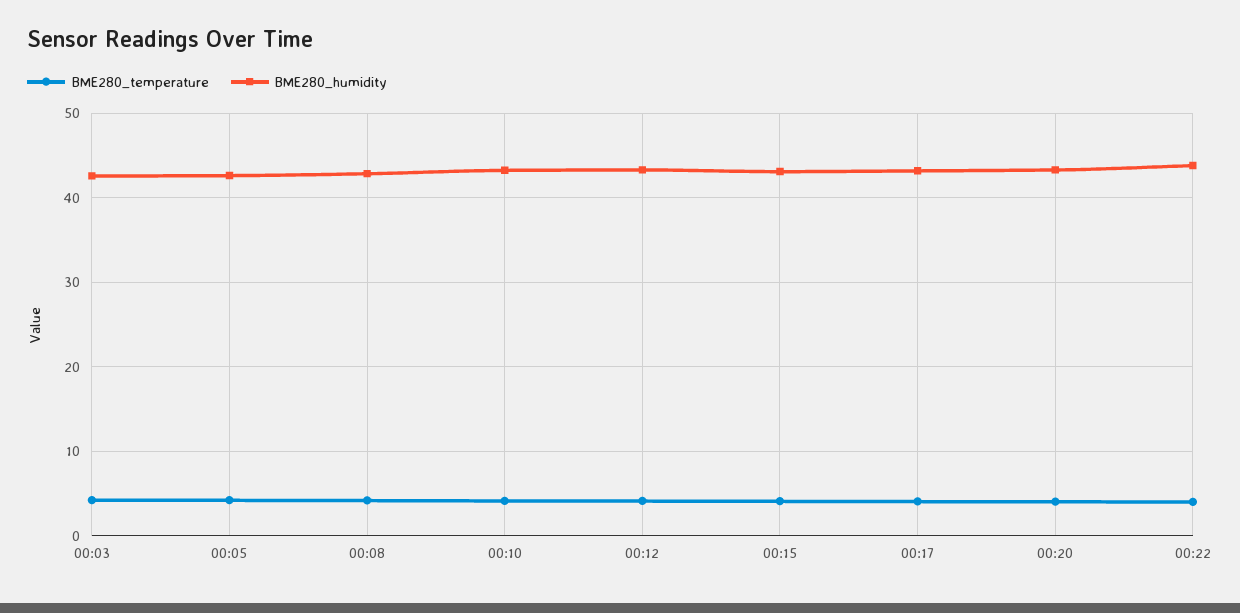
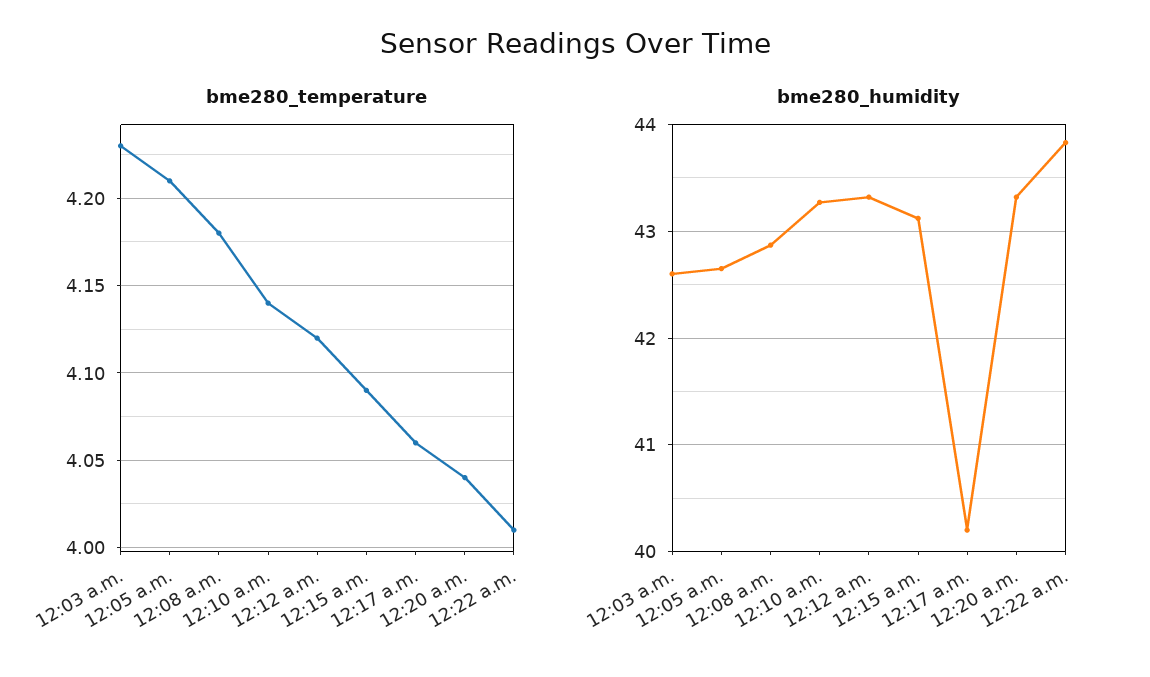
  {
    "BME280_temperature": {
      "00:03": 4.23,
      "00:05": 4.21,
      "00:08": 4.18,
      "00:10": 4.14,
      "00:12": 4.12,
      "00:15": 4.09,
      "00:17": 4.06,
      "00:20": 4.04,
      "00:22": 4.01
    },
    "BME280_humidity": {
      "00:03": 42.6,
      "00:05": 42.7,
      "00:08": 42.9,
      "00:10": 43.3,
      "00:12": 43.3,
      "00:15": 43.1,
-     "00:17": 43,
+     "00:17": 40.2,
      "00:20": 43.3,
      "00:22": 43.8
    }
  }

